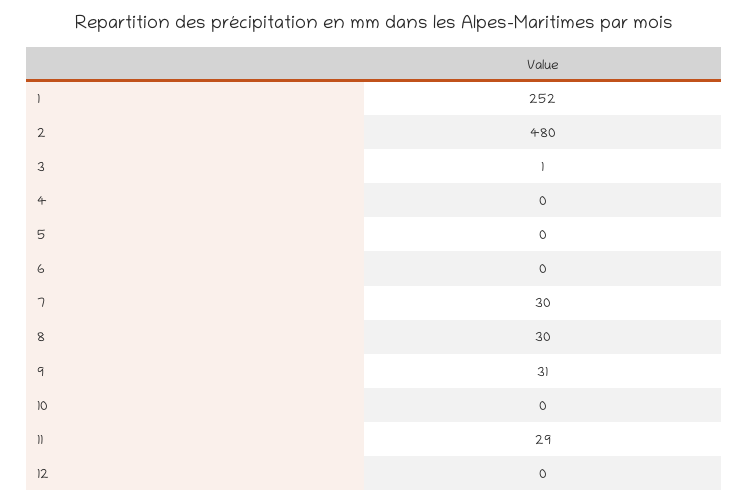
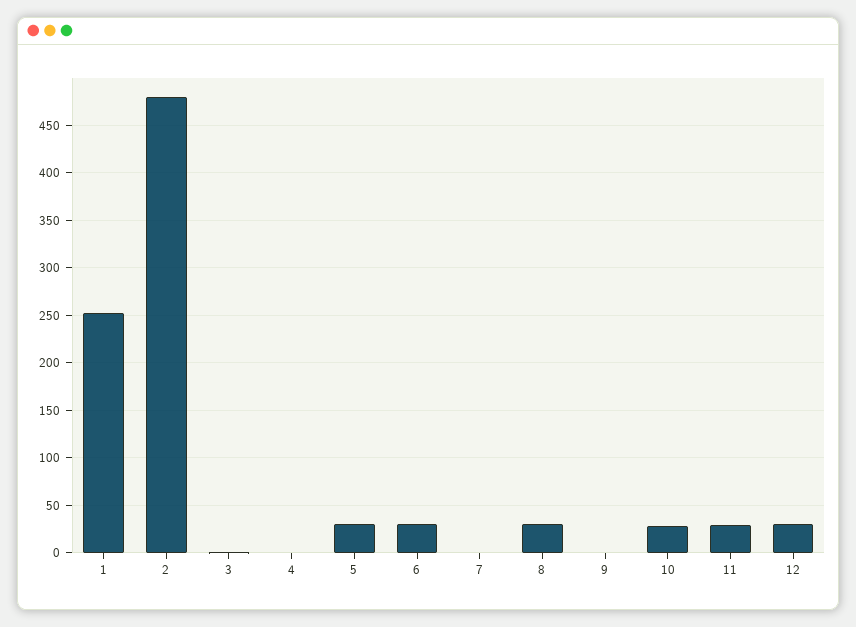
  {
    "1": 252,
    "2": 480,
    "3": 1,
    "4": 0,
-   "5": 0,
+   "5": 30,
-   "6": 0,
+   "6": 30,
-   "7": 30,
+   "7": 0,
    "8": 30,
-   "9": 31,
+   "9": 0,
-   "10": 0,
+   "10": 30,
    "11": 29,
-   "12": 0
+   "12": 30
  }

